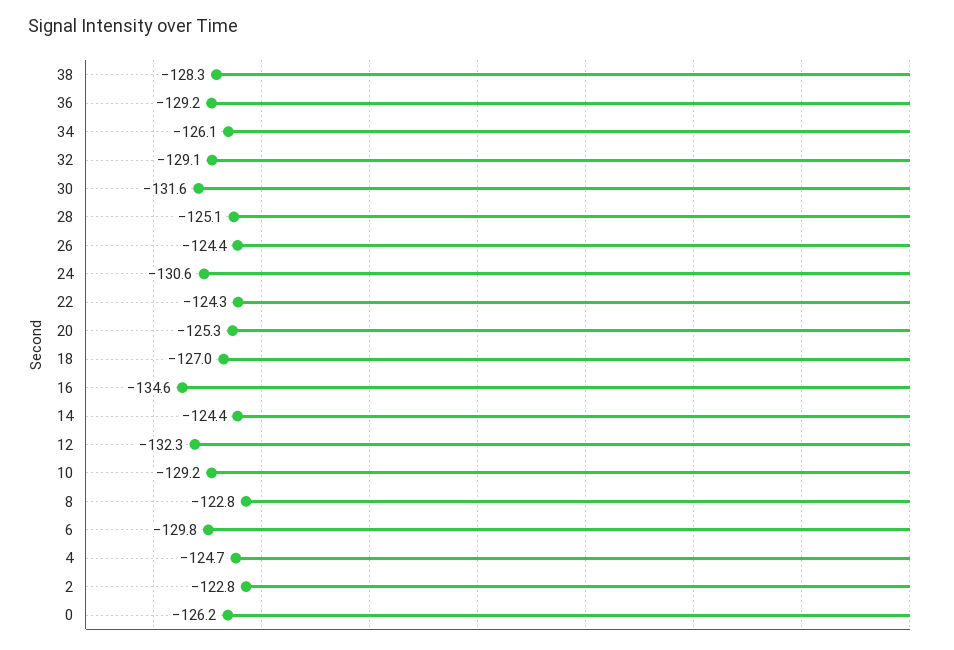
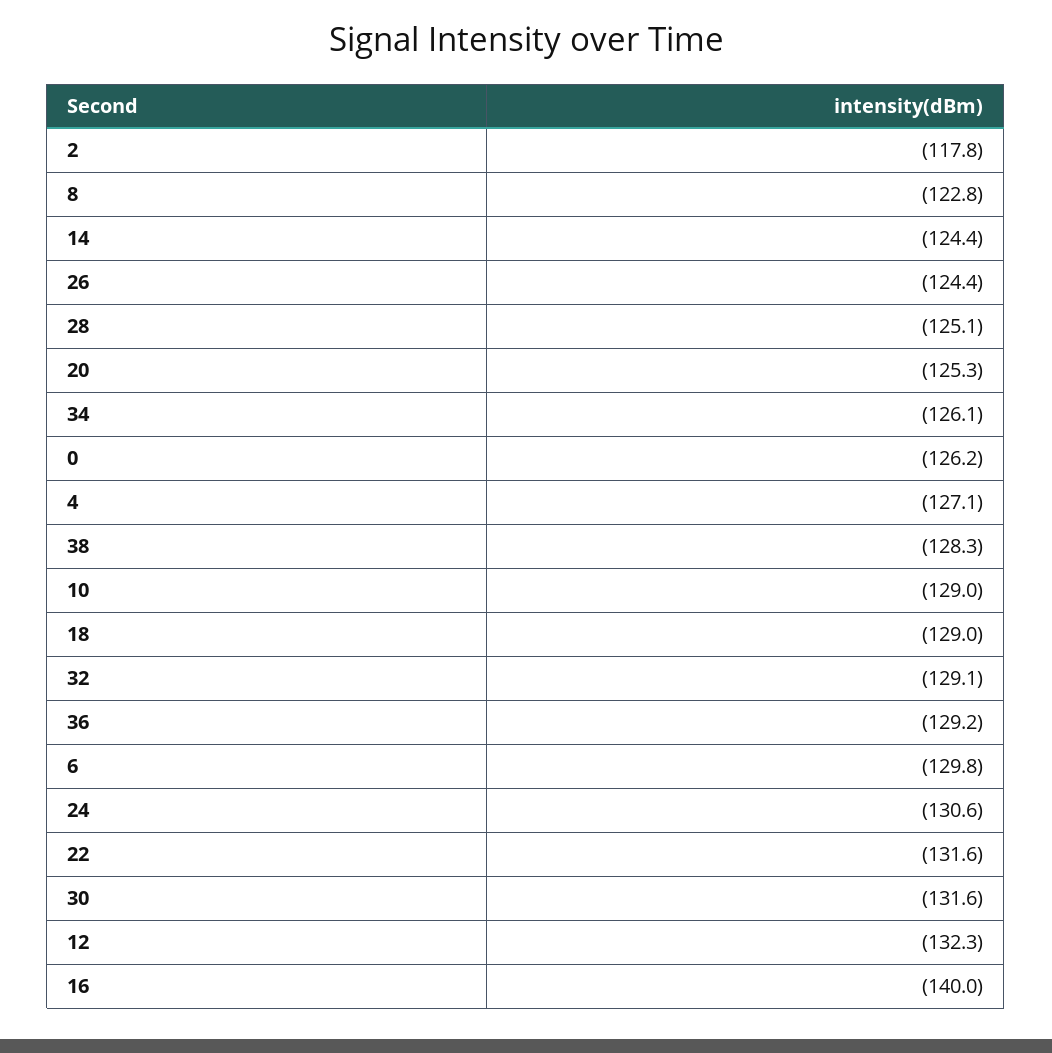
  {
    "38": -128.3,
    "36": -129.2,
    "34": -126.1,
    "32": -129.1,
    "30": -131.6,
    "28": -125.1,
    "26": -124.4,
    "24": -130.6,
-   "22": -124.3,
+   "22": -131.6,
    "20": -125.3,
-   "18": -127,
+   "18": -129,
-   "16": -134.6,
+   "16": -140,
    "14": -124.4,
    "12": -132.3,
-   "10": -129.2,
+   "10": -129,
    "8": -122.8,
    "6": -129.8,
-   "4": -124.7,
+   "4": -127.1,
-   "2": -122.8,
+   "2": -117.8,
    "0": -126.2
  }

